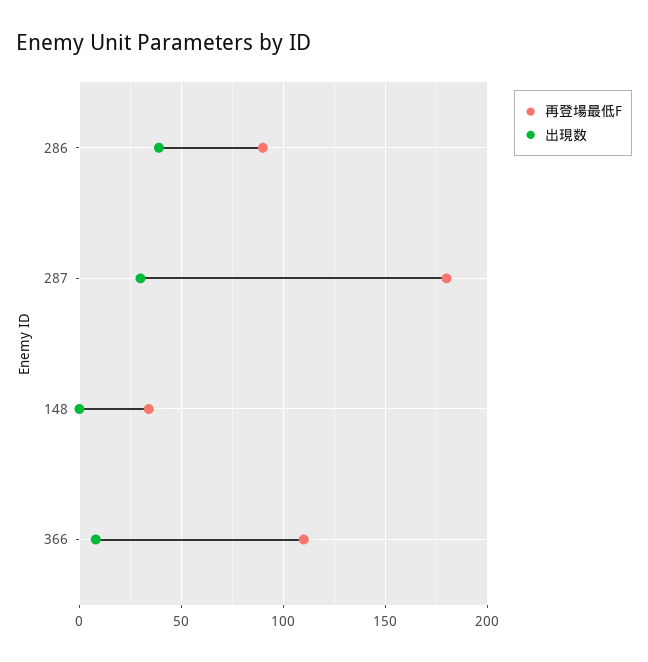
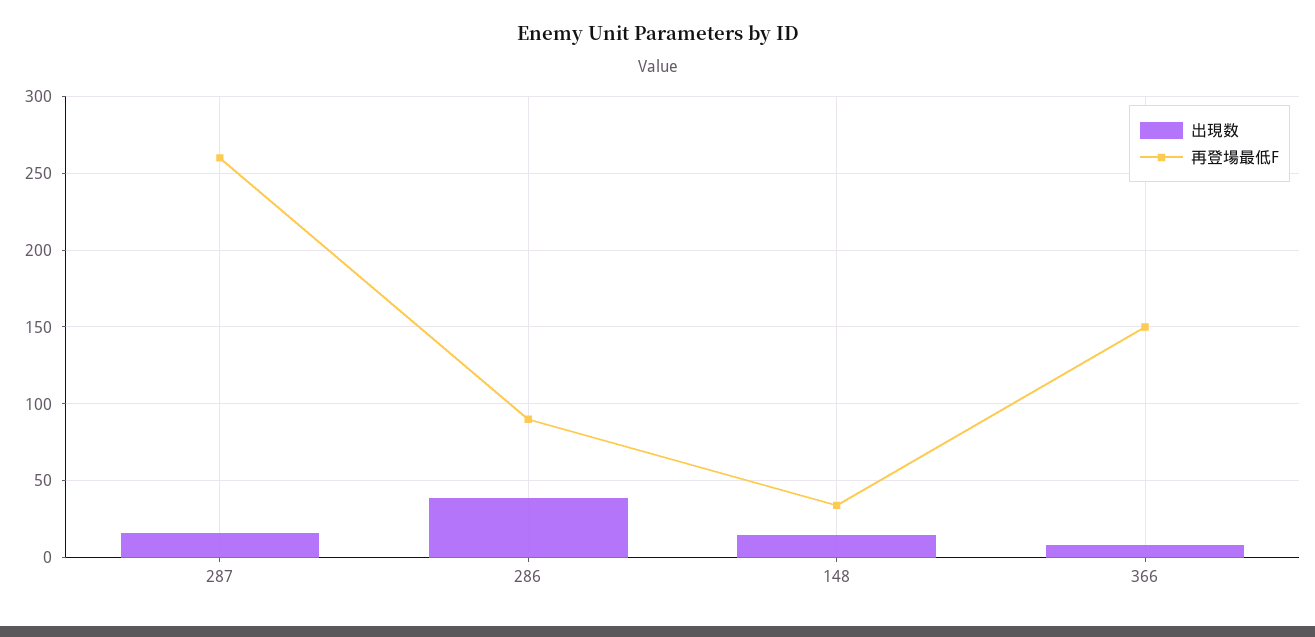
  {
    "再登場最低F": {
      "286": 90,
-     "287": 180,
+     "287": 260,
      "148": 35,
-     "366": 110
+     "366": 150
    },
    "出現数": {
      "286": 40,
-     "287": 30,
+     "287": 15,
-     "148": 0,
+     "148": 15,
      "366": 10
    }
  }

